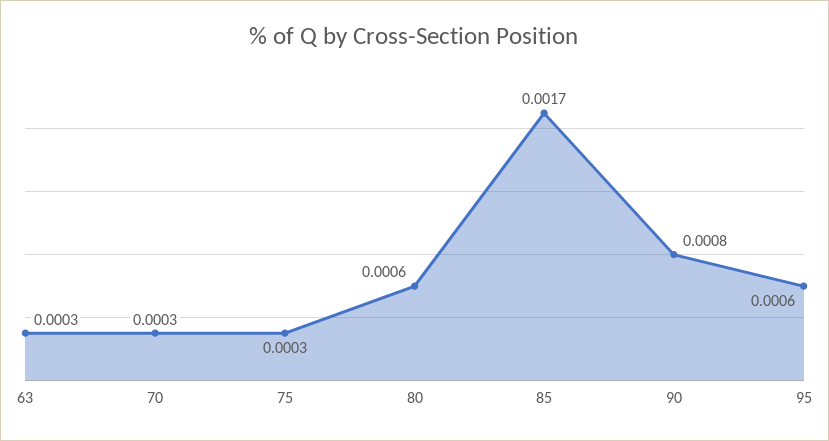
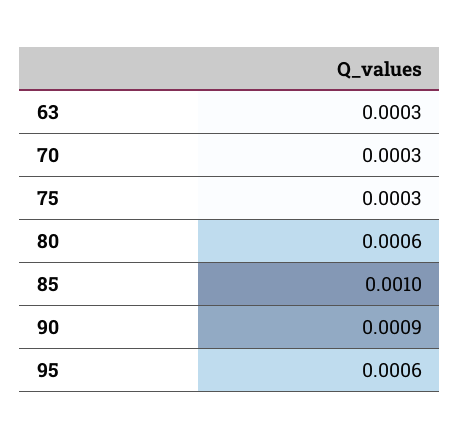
  {
    "63": 0.0003,
    "70": 0.0003,
    "75": 0.0003,
    "80": 0.0006,
-   "85": 0.0017,
+   "85": 0.001,
-   "90": 0.0008,
+   "90": 0.0009,
    "95": 0.0006
  }

